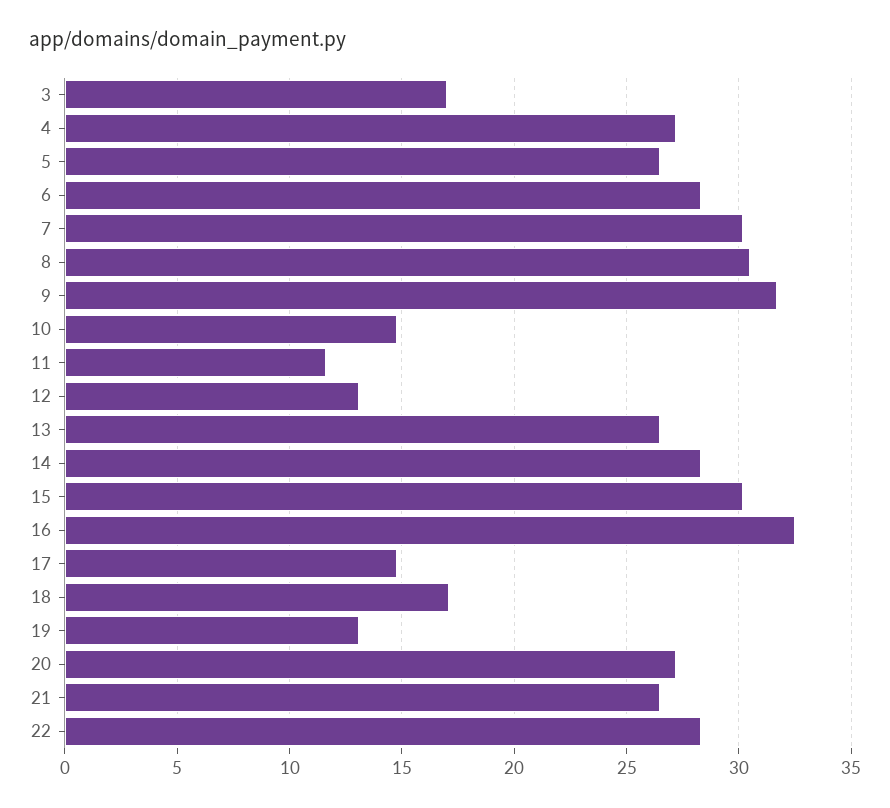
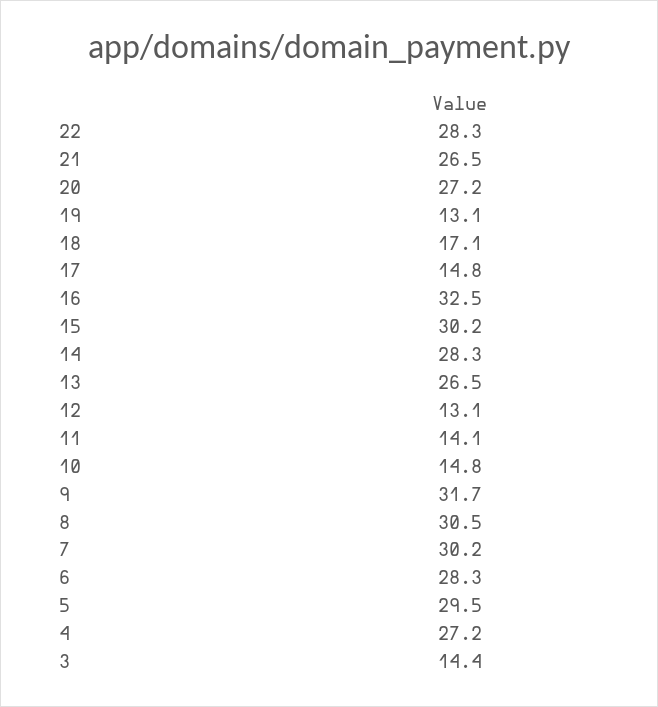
  {
-   "3": 17,
+   "3": 14.4,
    "4": 27.2,
-   "5": 26.5,
+   "5": 29.5,
    "6": 28.3,
    "7": 30.2,
    "8": 30.5,
    "9": 31.7,
    "10": 14.8,
-   "11": 11.5,
+   "11": 14.1,
    "12": 13.1,
    "13": 26.5,
    "14": 28.3,
    "15": 30.2,
    "16": 32.5,
    "17": 14.8,
    "18": 17.1,
    "19": 13.1,
    "20": 27.2,
    "21": 26.5,
    "22": 28.3
  }

